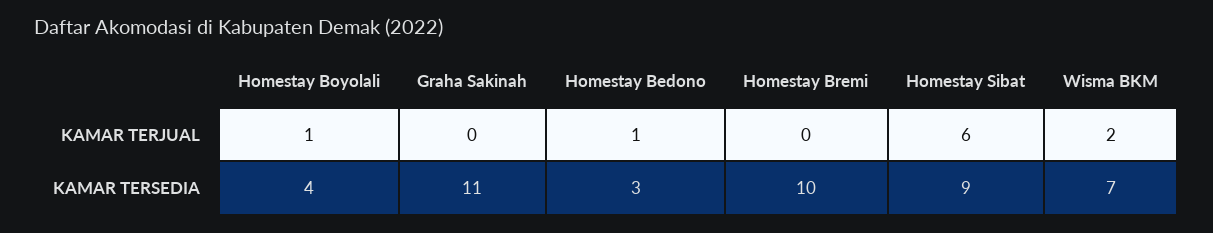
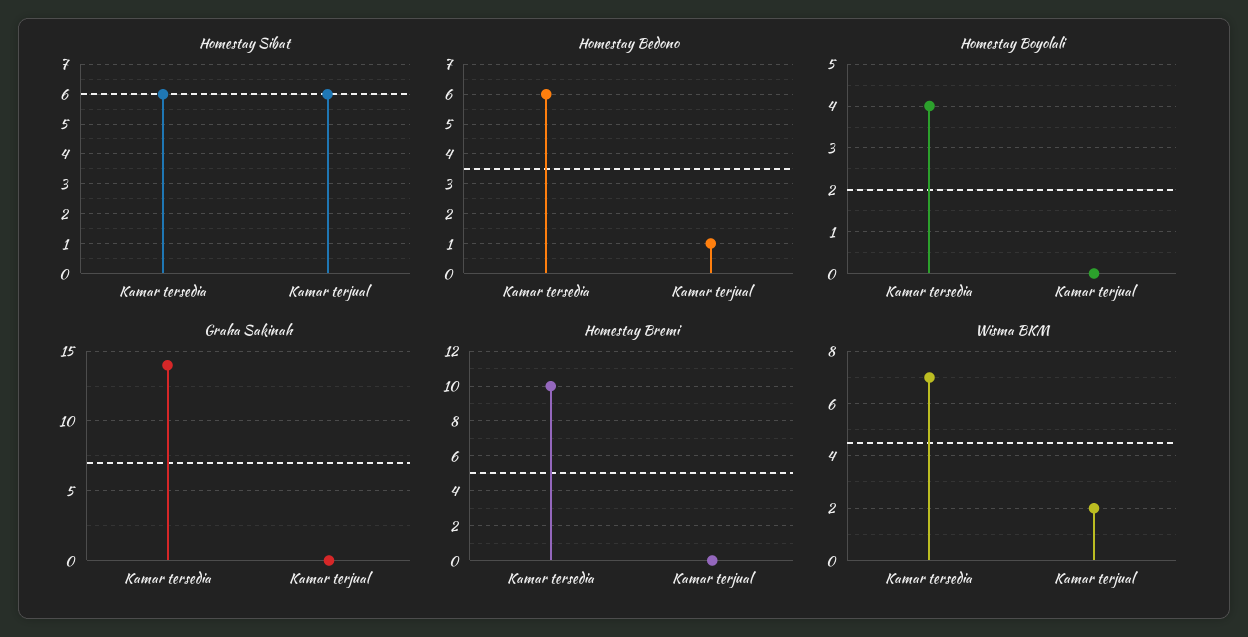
  {
    "Homestay Boyolali": {
-     "KAMAR TERJUAL": 1,
+     "KAMAR TERJUAL": 0,
      "KAMAR TERSEDIA": 4
    },
    "Graha Sakinah": {
      "KAMAR TERJUAL": 0,
-     "KAMAR TERSEDIA": 11
+     "KAMAR TERSEDIA": 14
    },
    "Homestay Bedono": {
      "KAMAR TERJUAL": 1,
-     "KAMAR TERSEDIA": 3
+     "KAMAR TERSEDIA": 6
    },
    "Homestay Bremi": {
      "KAMAR TERJUAL": 0,
      "KAMAR TERSEDIA": 10
    },
    "Homestay Sibat": {
      "KAMAR TERJUAL": 6,
-     "KAMAR TERSEDIA": 9
+     "KAMAR TERSEDIA": 6
    },
    "Wisma BKM": {
      "KAMAR TERJUAL": 2,
      "KAMAR TERSEDIA": 7
    }
  }

